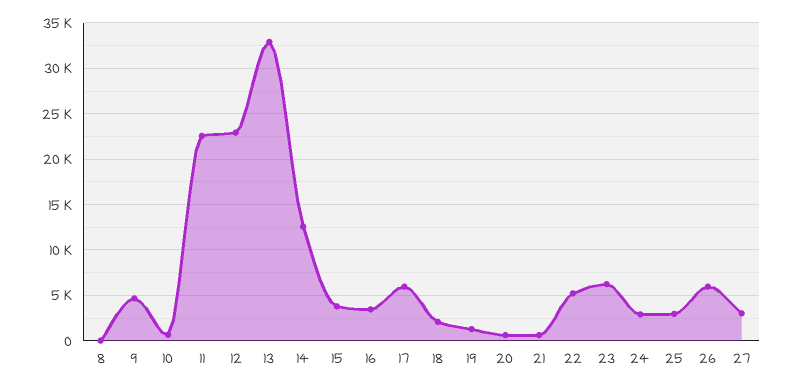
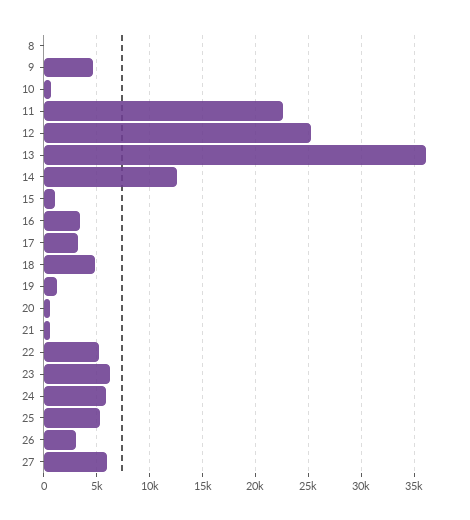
  {
    "8": 0,
    "9": 5000,
    "10": 1000,
    "11": 23000,
-   "12": 23000,
+   "12": 25000,
-   "13": 33000,
+   "13": 36000,
    "14": 13000,
-   "15": 4000,
+   "15": 1000,
    "16": 3000,
-   "17": 6000,
+   "17": 3000,
-   "18": 2000,
+   "18": 5000,
    "19": 1000,
    "20": 1000,
    "21": 1000,
    "22": 5000,
    "23": 6000,
-   "24": 3000,
+   "24": 6000,
-   "25": 3000,
+   "25": 5000,
-   "26": 6000,
+   "26": 3000,
-   "27": 3000
+   "27": 6000
  }

